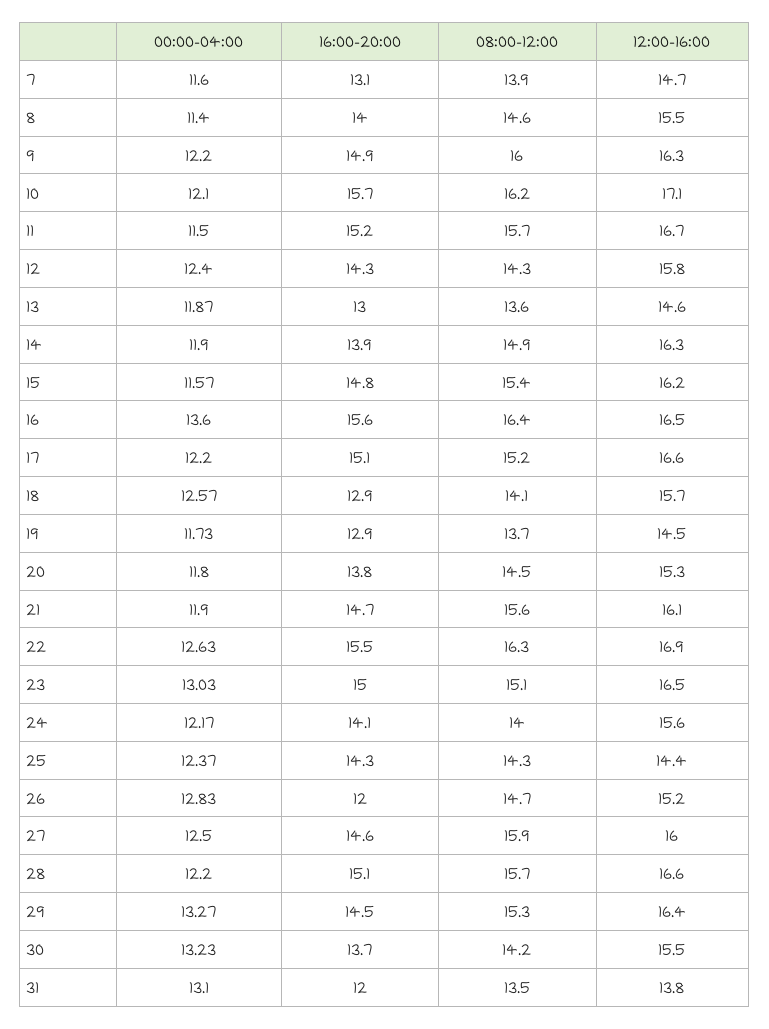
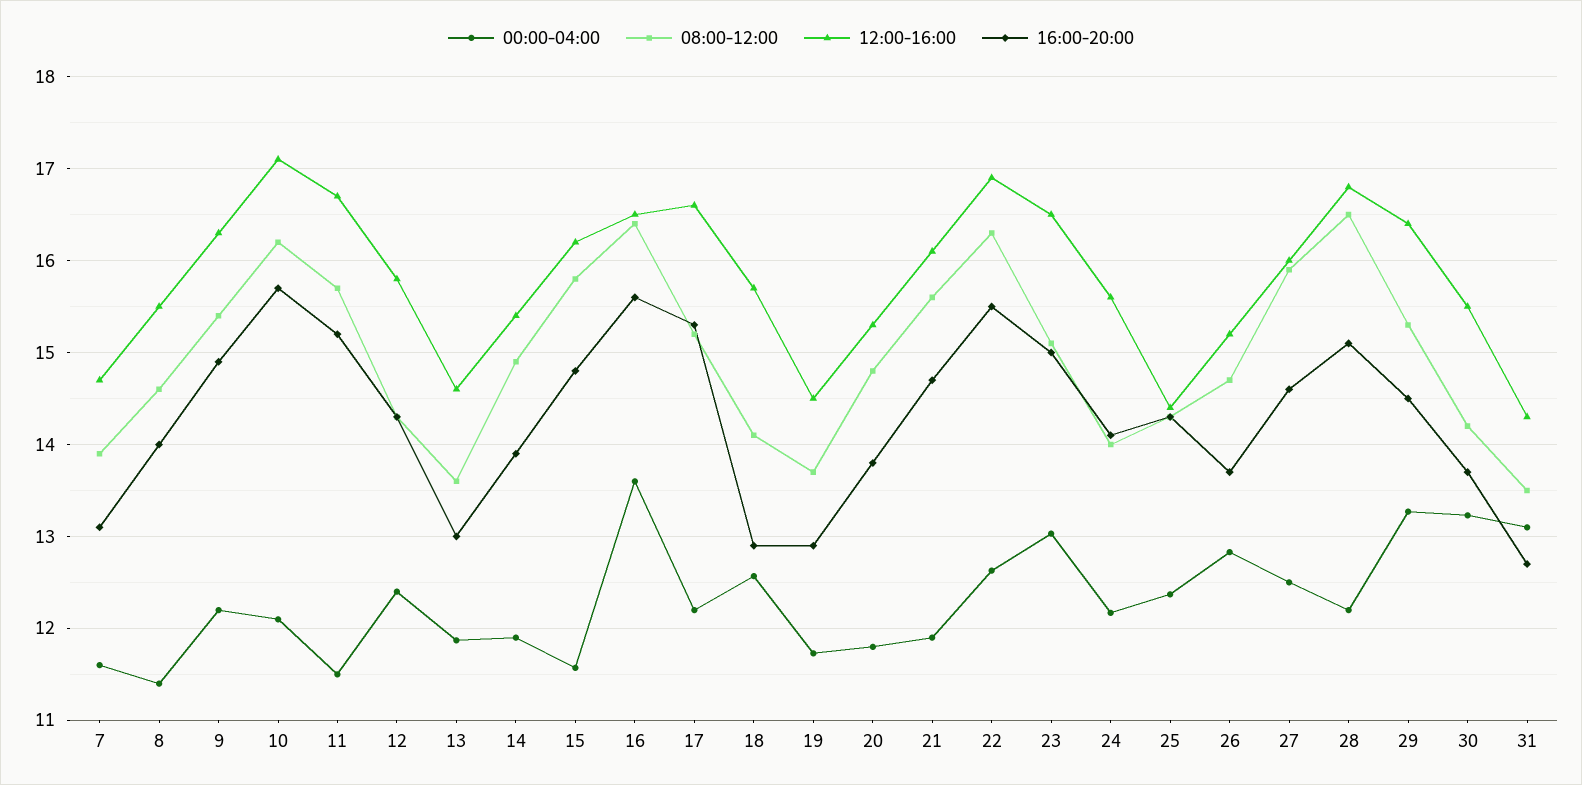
  {
    "00:00-04:00": {
      "7": 11.6,
      "8": 11.4,
      "9": 12.2,
      "10": 12.1,
      "11": 11.5,
      "12": 12.4,
      "13": 11.87,
      "14": 11.9,
      "15": 11.57,
      "16": 13.6,
      "17": 12.2,
      "18": 12.57,
      "19": 11.73,
      "20": 11.8,
      "21": 11.9,
      "22": 12.63,
      "23": 13.03,
      "24": 12.17,
      "25": 12.37,
      "26": 12.83,
      "27": 12.5,
      "28": 12.2,
      "29": 13.27,
      "30": 13.23,
      "31": 13.1
    },
    "16:00-20:00": {
      "7": 13.1,
      "8": 14,
      "9": 14.9,
      "10": 15.7,
      "11": 15.2,
      "12": 14.3,
      "13": 13,
      "14": 13.9,
      "15": 14.8,
      "16": 15.6,
-     "17": 15.1,
+     "17": 15.3,
      "18": 12.9,
      "19": 12.9,
      "20": 13.8,
      "21": 14.7,
      "22": 15.5,
      "23": 15,
      "24": 14.1,
      "25": 14.3,
-     "26": 12,
+     "26": 13.7,
      "27": 14.6,
      "28": 15.1,
      "29": 14.5,
      "30": 13.7,
-     "31": 12
+     "31": 12.7
    },
    "08:00-12:00": {
      "7": 13.9,
      "8": 14.6,
-     "9": 16,
+     "9": 15.4,
      "10": 16.2,
      "11": 15.7,
      "12": 14.3,
      "13": 13.6,
      "14": 14.9,
-     "15": 15.4,
+     "15": 15.8,
      "16": 16.4,
      "17": 15.2,
      "18": 14.1,
      "19": 13.7,
-     "20": 14.5,
+     "20": 14.8,
      "21": 15.6,
      "22": 16.3,
      "23": 15.1,
      "24": 14,
      "25": 14.3,
      "26": 14.7,
      "27": 15.9,
-     "28": 15.7,
+     "28": 16.5,
      "29": 15.3,
      "30": 14.2,
      "31": 13.5
    },
    "12:00-16:00": {
      "7": 14.7,
      "8": 15.5,
      "9": 16.3,
      "10": 17.1,
      "11": 16.7,
      "12": 15.8,
      "13": 14.6,
-     "14": 16.3,
+     "14": 15.4,
      "15": 16.2,
      "16": 16.5,
      "17": 16.6,
      "18": 15.7,
      "19": 14.5,
      "20": 15.3,
      "21": 16.1,
      "22": 16.9,
      "23": 16.5,
      "24": 15.6,
      "25": 14.4,
      "26": 15.2,
      "27": 16,
-     "28": 16.6,
+     "28": 16.8,
      "29": 16.4,
      "30": 15.5,
-     "31": 13.8
+     "31": 14.3
    }
  }

